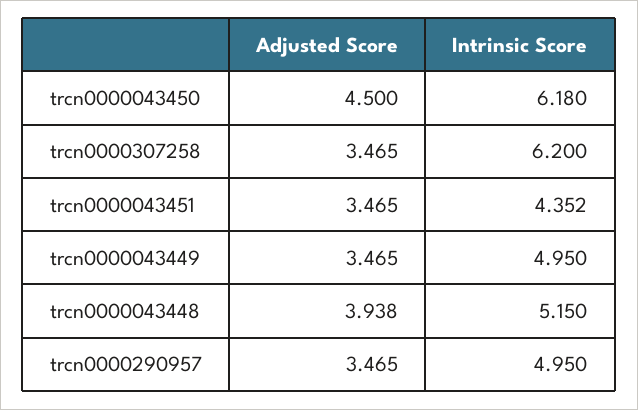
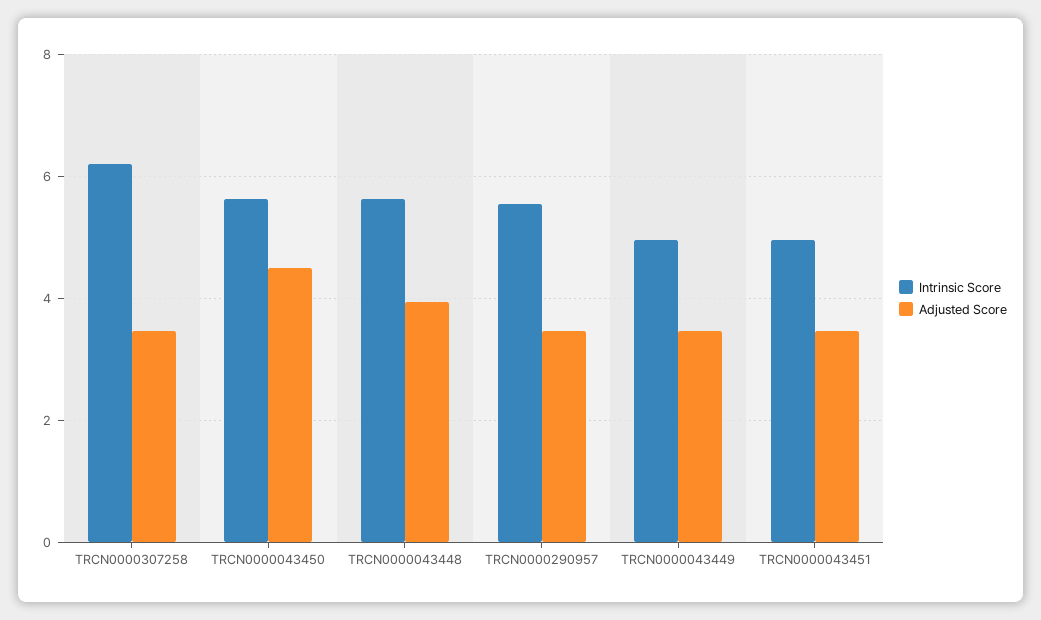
  {
    "Adjusted Score": {
      "trcn0000043450": 4.5,
      "trcn0000307258": 3.465,
      "trcn0000043451": 3.465,
      "trcn0000043449": 3.465,
      "trcn0000043448": 3.938,
      "trcn0000290957": 3.465
    },
    "Intrinsic Score": {
-     "trcn0000043450": 6.18,
+     "trcn0000043450": 5.6,
      "trcn0000307258": 6.2,
-     "trcn0000043451": 4.352,
+     "trcn0000043451": 5,
      "trcn0000043449": 4.95,
-     "trcn0000043448": 5.15,
+     "trcn0000043448": 5.6,
-     "trcn0000290957": 4.95
+     "trcn0000290957": 5.6
    }
  }

